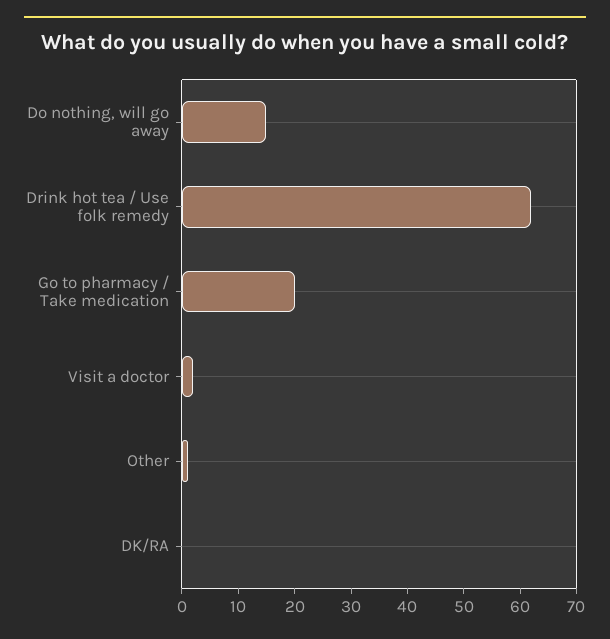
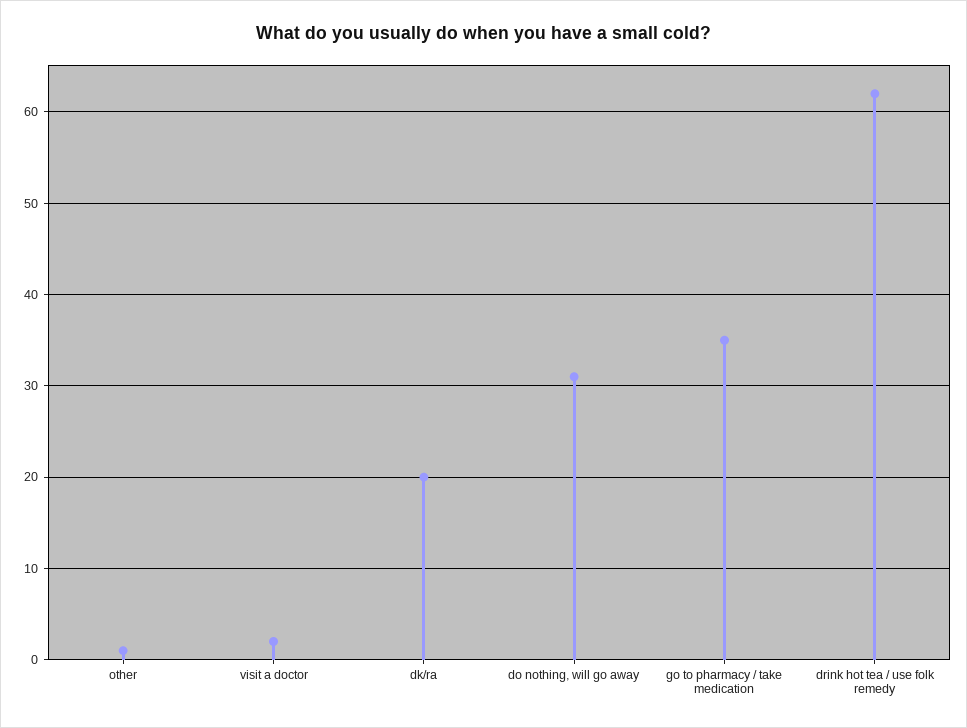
  {
-   "Do nothing, will go away": 15,
+   "Do nothing, will go away": 31,
    "Drink hot tea / Use folk remedy": 62,
-   "Go to pharmacy / Take medication": 20,
+   "Go to pharmacy / Take medication": 35,
    "Visit a doctor": 2,
    "Other": 1,
-   "DK/RA": 0
+   "DK/RA": 20
  }

